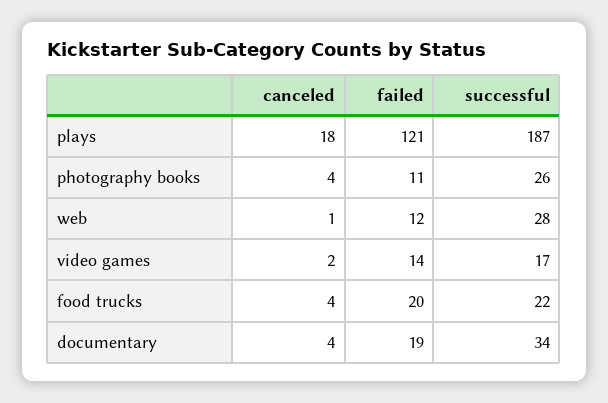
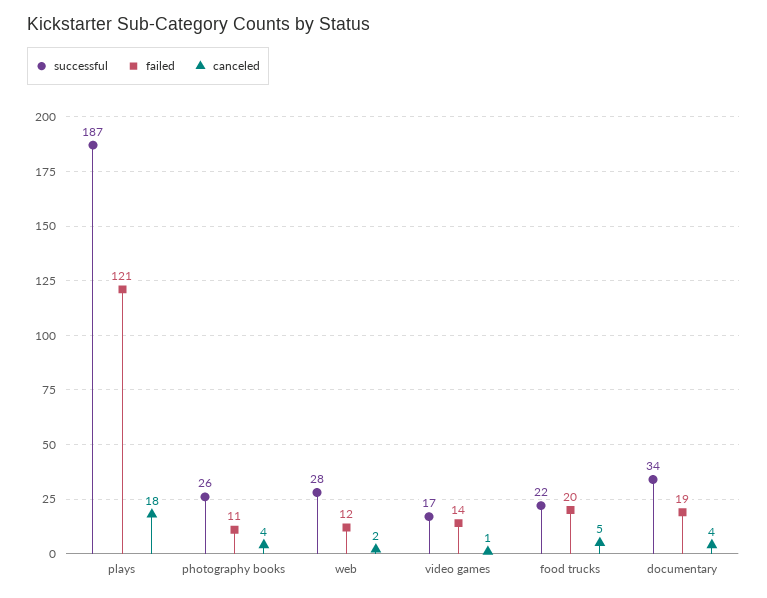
  {
    "canceled": {
      "plays": 18,
      "photography books": 4,
-     "web": 1,
+     "web": 2,
-     "video games": 2,
+     "video games": 1,
-     "food trucks": 4,
+     "food trucks": 5,
      "documentary": 4
    },
    "failed": {
      "plays": 121,
      "photography books": 11,
      "web": 12,
      "video games": 14,
      "food trucks": 20,
      "documentary": 19
    },
    "successful": {
      "plays": 187,
      "photography books": 26,
      "web": 28,
      "video games": 17,
      "food trucks": 22,
      "documentary": 34
    }
  }

